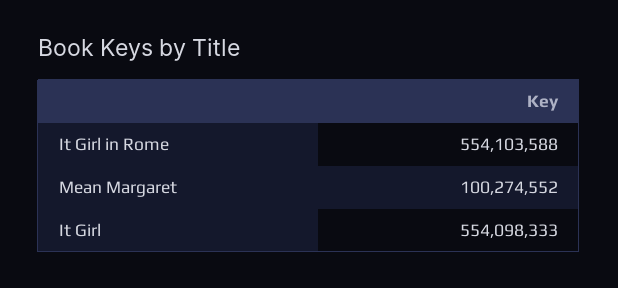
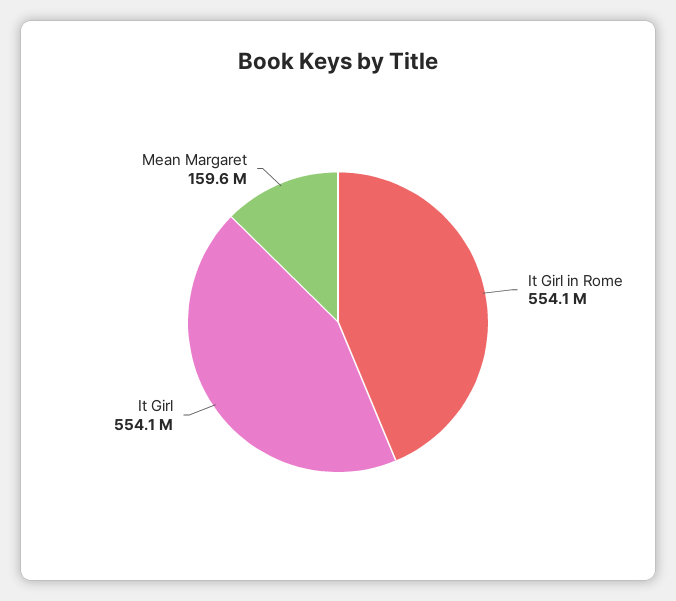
  {
    "It Girl in Rome": 554103588,
-   "Mean Margaret": 100274552,
+   "Mean Margaret": 159600000,
    "It Girl": 554098333
  }

